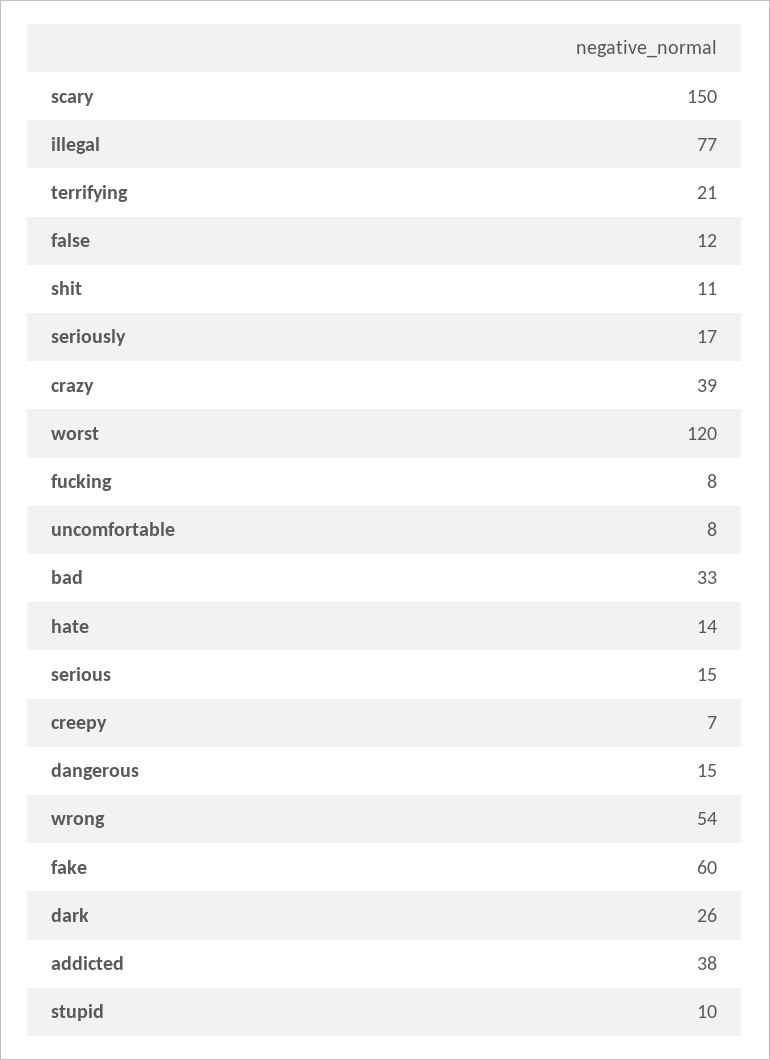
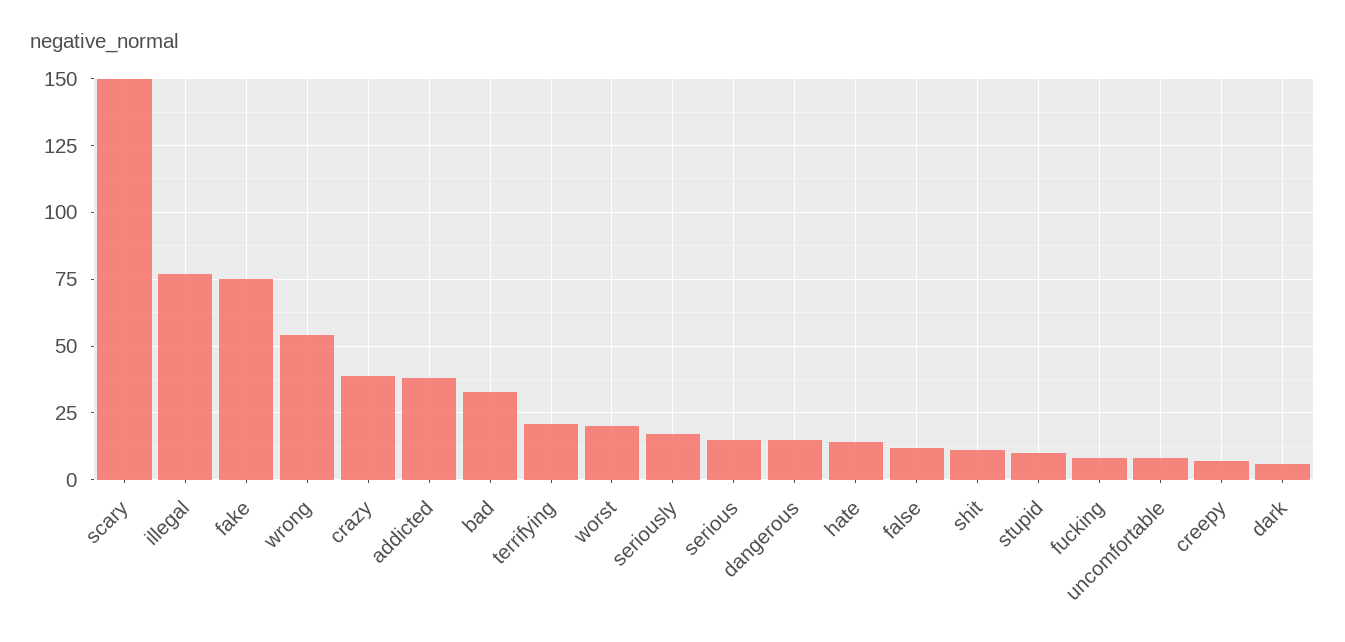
  {
    "scary": 150,
    "illegal": 77,
    "terrifying": 21,
    "false": 12,
    "shit": 11,
    "seriously": 17,
    "crazy": 39,
-   "worst": 120,
+   "worst": 20,
    "fucking": 8,
    "uncomfortable": 8,
    "bad": 33,
    "hate": 14,
    "serious": 15,
    "creepy": 7,
    "dangerous": 15,
    "wrong": 54,
-   "fake": 60,
+   "fake": 75,
-   "dark": 26,
+   "dark": 5,
    "addicted": 38,
    "stupid": 10
  }

